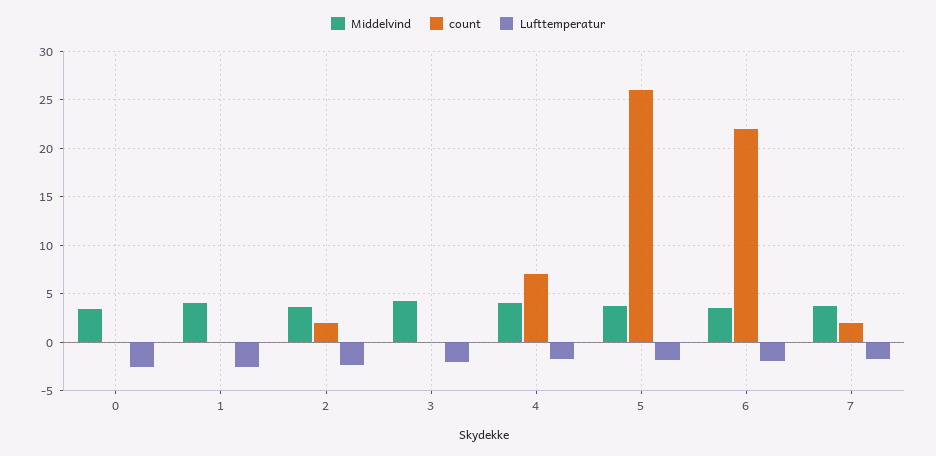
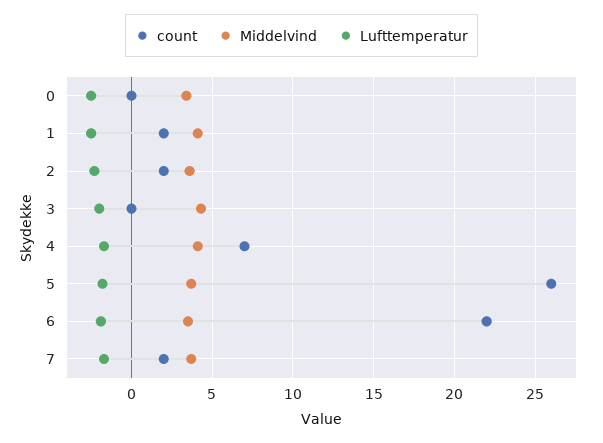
  {
    "Middelvind": {
      "0": 3.5,
      "1": 4,
      "2": 3.5,
      "3": 4.5,
      "4": 4,
      "5": 3.5,
      "6": 3.5,
      "7": 3.5
    },
    "count": {
      "0": 0,
-     "1": 0,
+     "1": 2,
      "2": 2,
      "3": 0,
      "4": 7,
      "5": 26,
      "6": 22,
      "7": 2
    },
    "Lufttemperatur": {
      "0": -2.5,
      "1": -2.5,
      "2": -2.5,
      "3": -2,
      "4": -1.5,
      "5": -2,
      "6": -2,
      "7": -1.5
    }
  }

